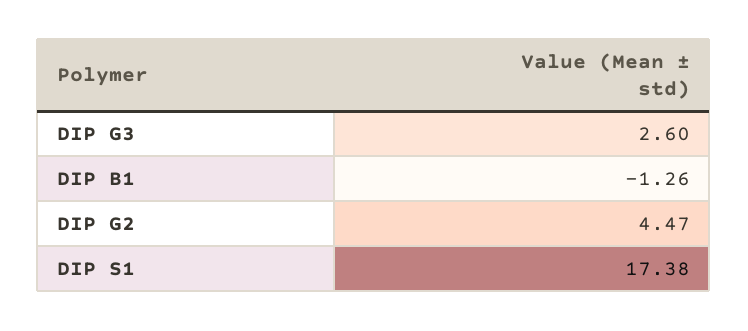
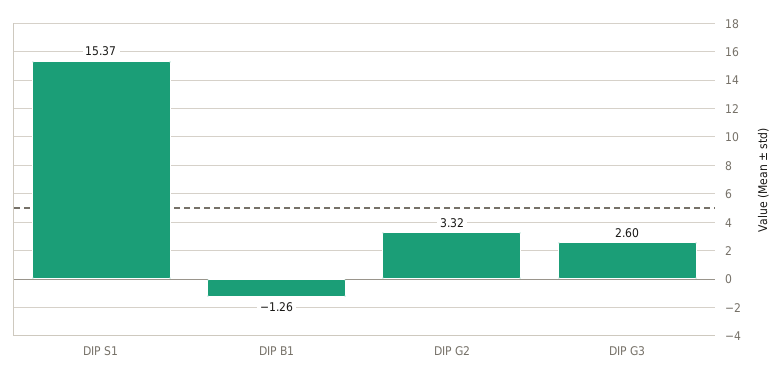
  {
    "DIP G3": 2.6,
    "DIP B1": -1.26,
-   "DIP G2": 4.47,
+   "DIP G2": 3.32,
-   "DIP S1": 17.38
+   "DIP S1": 15.37
  }

